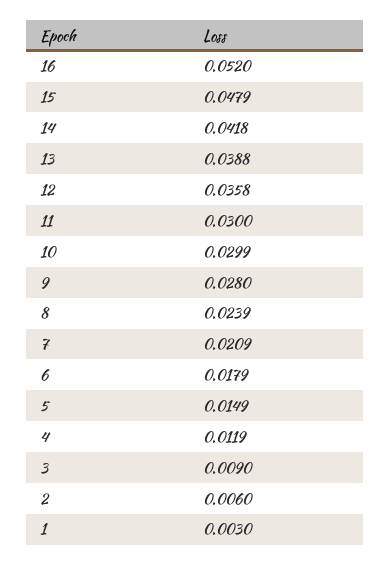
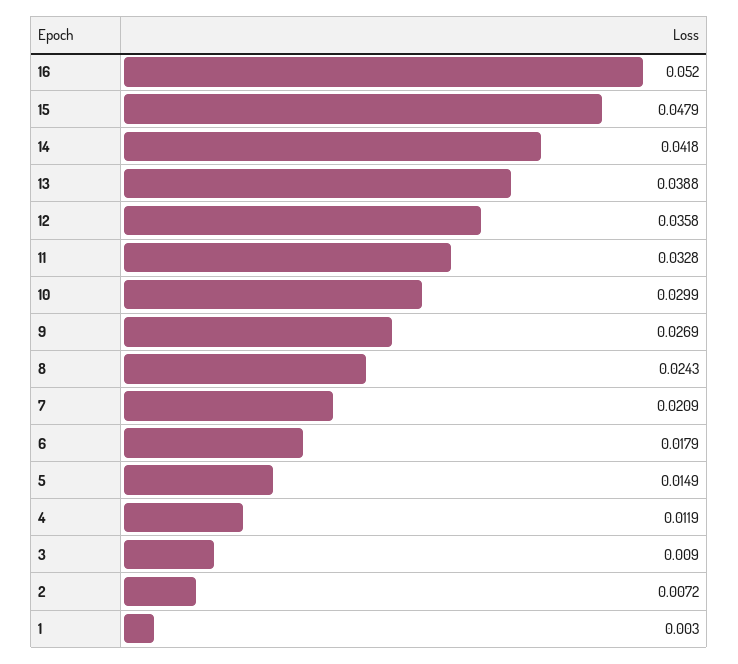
  {
    "16": 0.052,
    "15": 0.0479,
    "14": 0.0418,
    "13": 0.0388,
    "12": 0.0358,
-   "11": 0.03,
+   "11": 0.0328,
    "10": 0.0299,
-   "9": 0.028,
+   "9": 0.0269,
-   "8": 0.0239,
+   "8": 0.0243,
    "7": 0.0209,
    "6": 0.0179,
    "5": 0.0149,
    "4": 0.0119,
    "3": 0.009,
-   "2": 0.006,
+   "2": 0.0072,
    "1": 0.003
  }

